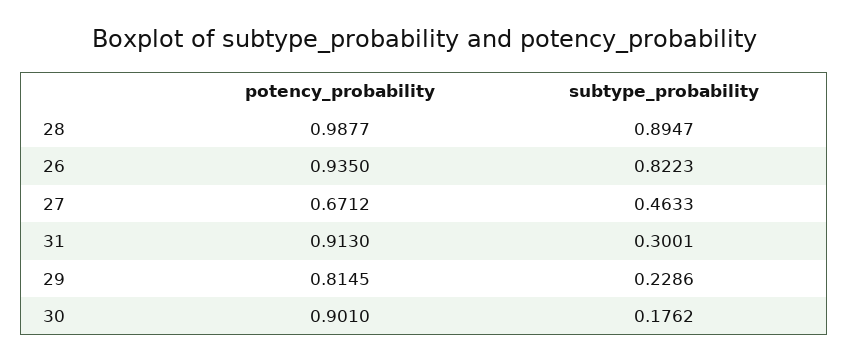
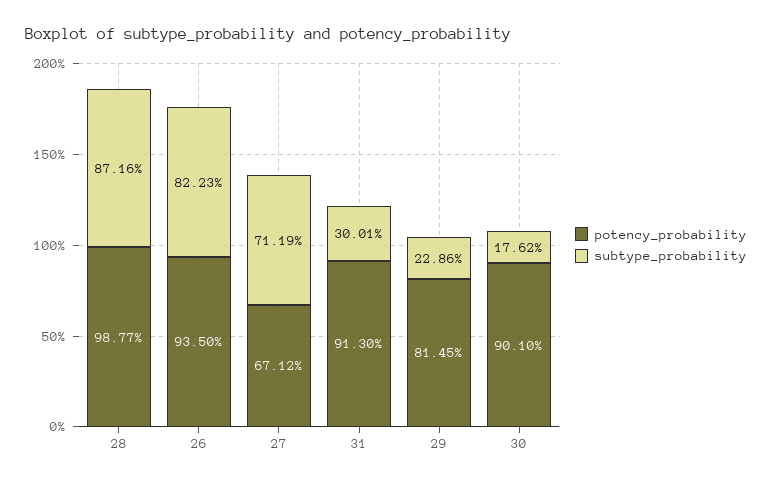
  {
    "potency_probability": {
      "28": 0.9877,
      "26": 0.935,
      "27": 0.6712,
      "31": 0.913,
      "29": 0.8145,
      "30": 0.901
    },
    "subtype_probability": {
-     "28": 0.8947,
+     "28": 0.8716,
      "26": 0.8223,
-     "27": 0.4633,
+     "27": 0.7119,
      "31": 0.3001,
      "29": 0.2286,
      "30": 0.1762
    }
  }

